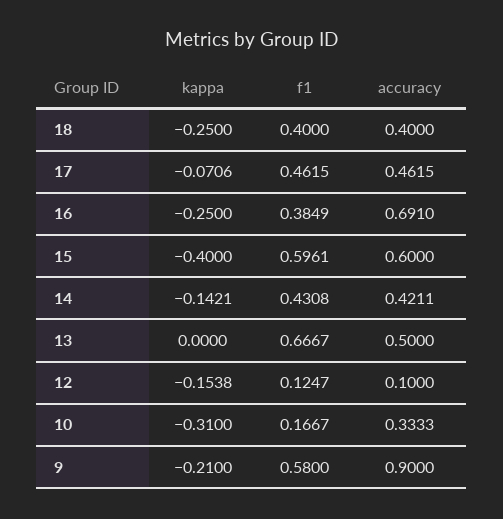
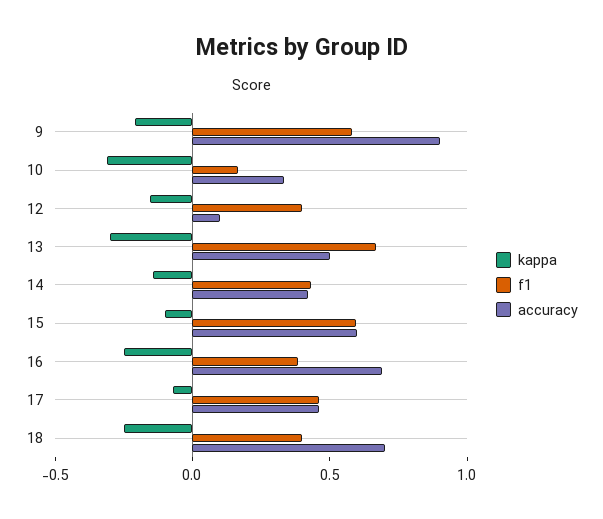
  {
    "kappa": {
      "18": -0.25,
      "17": -0.0706,
      "16": -0.25,
-     "15": -0.4,
+     "15": -0.1,
      "14": -0.1421,
-     "13": 0,
+     "13": -0.3,
      "12": -0.1538,
      "10": -0.31,
      "9": -0.21
    },
    "f1": {
      "18": 0.4,
      "17": 0.4615,
      "16": 0.3849,
      "15": 0.5961,
      "14": 0.4308,
      "13": 0.6667,
-     "12": 0.1247,
+     "12": 0.4,
      "10": 0.1667,
      "9": 0.58
    },
    "accuracy": {
-     "18": 0.4,
+     "18": 0.7,
      "17": 0.4615,
      "16": 0.691,
      "15": 0.6,
      "14": 0.4211,
      "13": 0.5,
      "12": 0.1,
      "10": 0.3333,
      "9": 0.9
    }
  }

